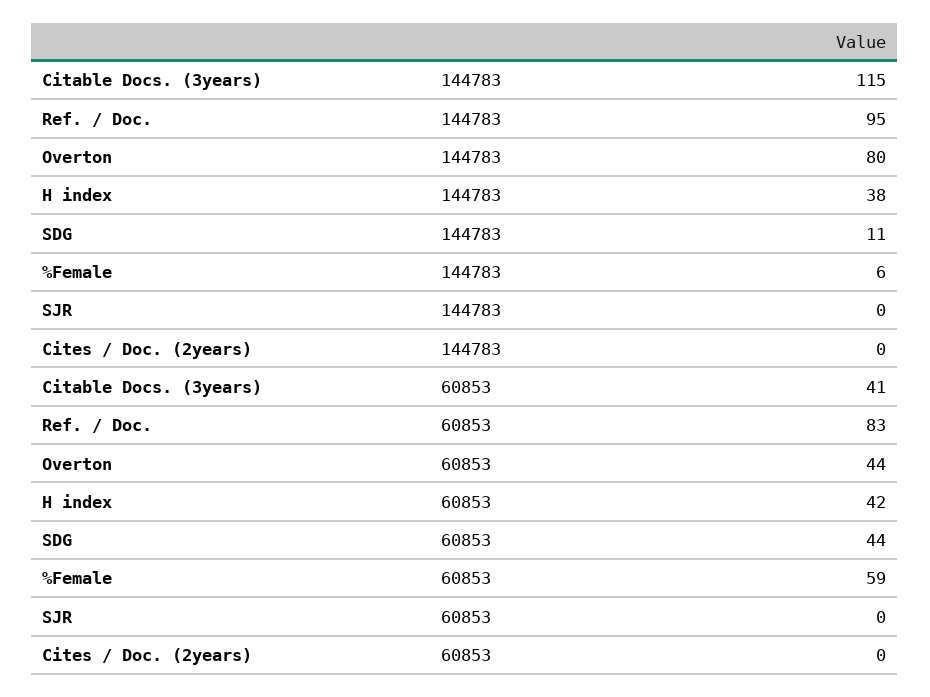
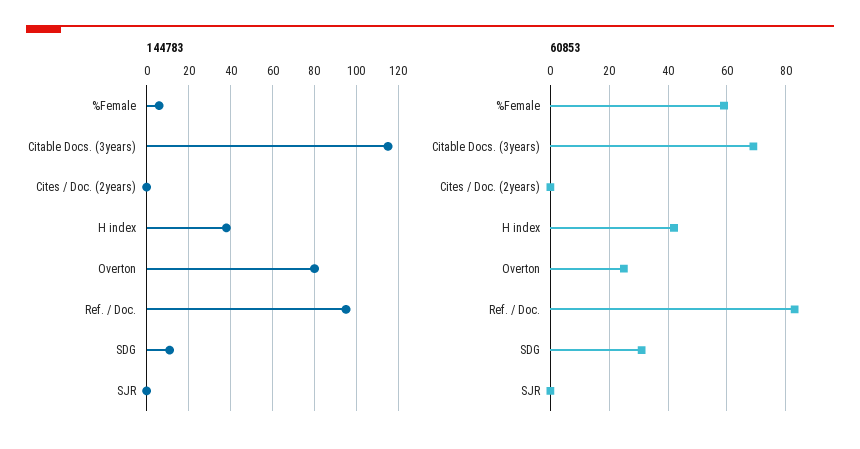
  {
    "144783": {
      "Citable Docs. (3years)": 115,
      "Ref. / Doc.": 95,
      "Overton": 80,
      "H index": 38,
      "SDG": 11,
      "%Female": 6,
      "SJR": 0,
      "Cites / Doc. (2years)": 0
    },
    "60853": {
-     "Citable Docs. (3years)": 41,
+     "Citable Docs. (3years)": 70,
      "Ref. / Doc.": 83,
-     "Overton": 44,
+     "Overton": 25,
      "H index": 42,
-     "SDG": 44,
+     "SDG": 30,
      "%Female": 59,
      "SJR": 0,
      "Cites / Doc. (2years)": 0
    }
  }

